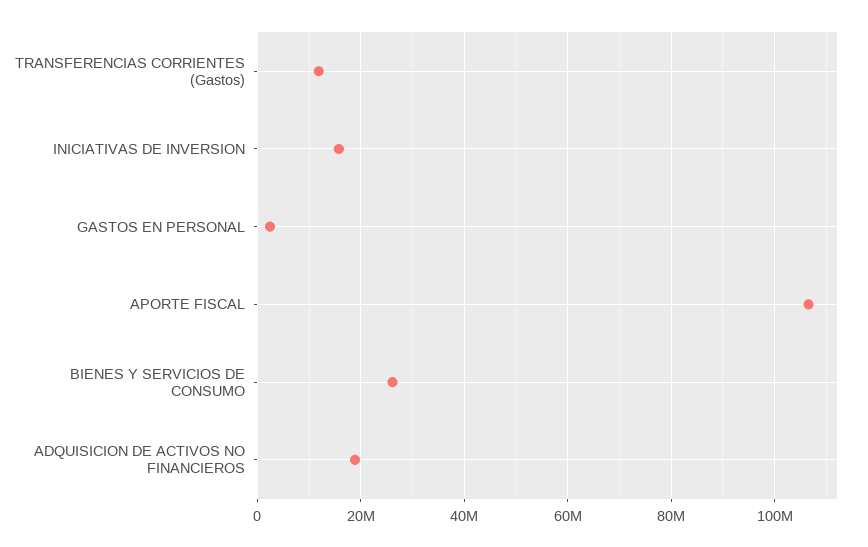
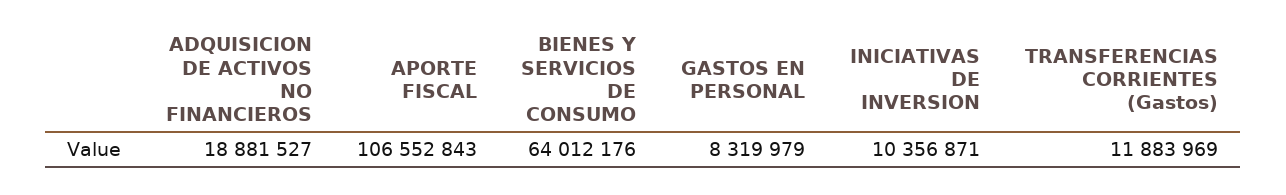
  {
    "TRANSFERENCIAS CORRIENTES (Gastos)": 11883969,
-   "INICIATIVAS DE INVERSION": 16000000,
+   "INICIATIVAS DE INVERSION": 10356871,
-   "GASTOS EN PERSONAL": 2000000,
+   "GASTOS EN PERSONAL": 8319979,
    "APORTE FISCAL": 106552843,
-   "BIENES Y SERVICIOS DE CONSUMO": 26000000,
+   "BIENES Y SERVICIOS DE CONSUMO": 64012176,
    "ADQUISICION DE ACTIVOS NO FINANCIEROS": 18881527
  }

